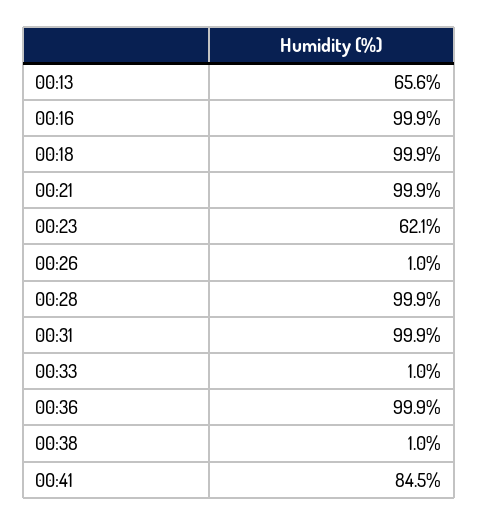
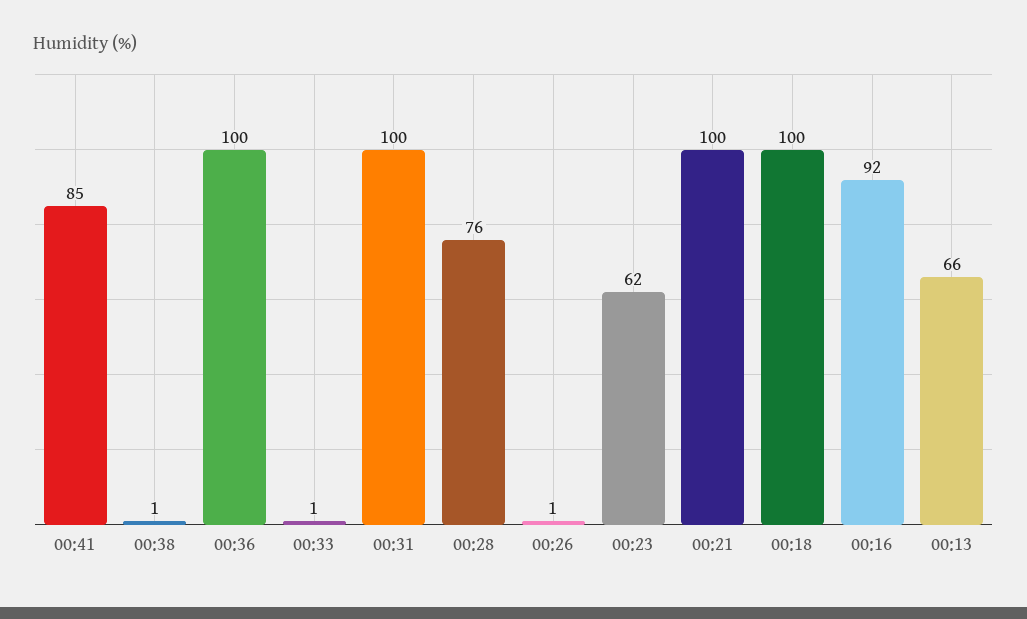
  {
    "00:13": 65.6,
-   "00:16": 99.9,
+   "00:16": 92,
    "00:18": 99.9,
    "00:21": 99.9,
    "00:23": 62.1,
    "00:26": 1,
-   "00:28": 99.9,
+   "00:28": 76,
    "00:31": 99.9,
    "00:33": 1,
    "00:36": 99.9,
    "00:38": 1,
    "00:41": 84.5
  }

